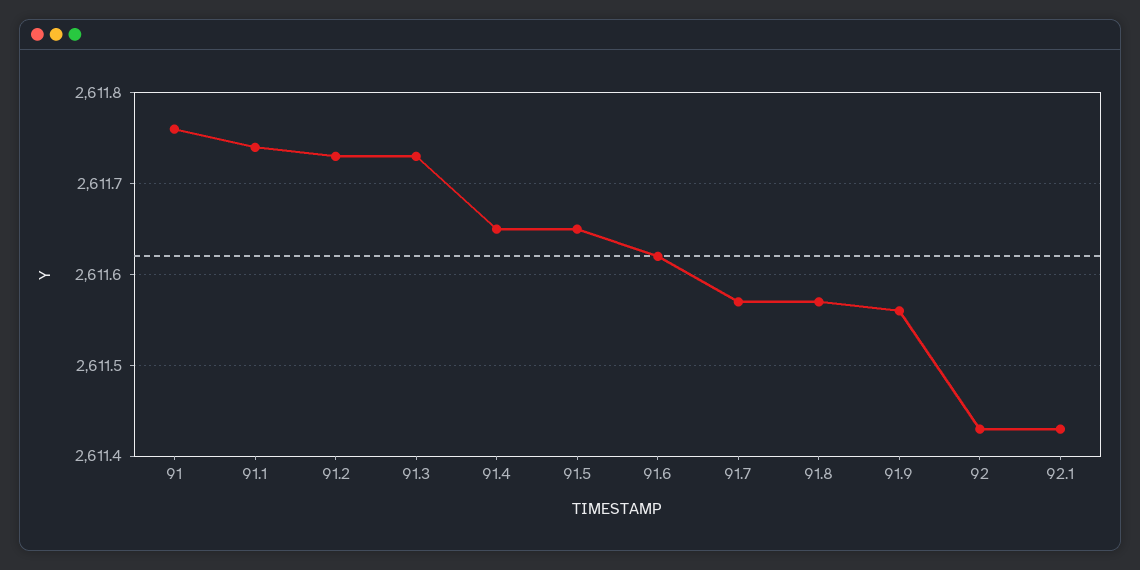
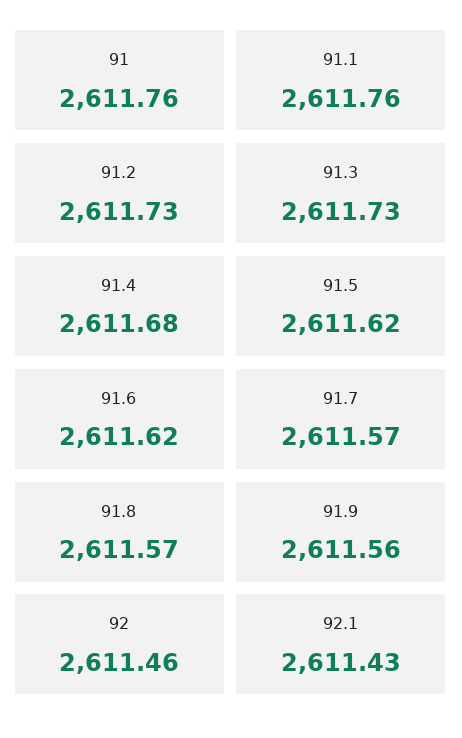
  {
    "91": 2611.76,
-   "91.1": 2611.74,
+   "91.1": 2611.76,
    "91.2": 2611.73,
    "91.3": 2611.73,
-   "91.4": 2611.65,
+   "91.4": 2611.68,
-   "91.5": 2611.65,
+   "91.5": 2611.62,
    "91.6": 2611.62,
    "91.7": 2611.57,
    "91.8": 2611.57,
    "91.9": 2611.56,
-   "92": 2611.43,
+   "92": 2611.46,
    "92.1": 2611.43
  }

